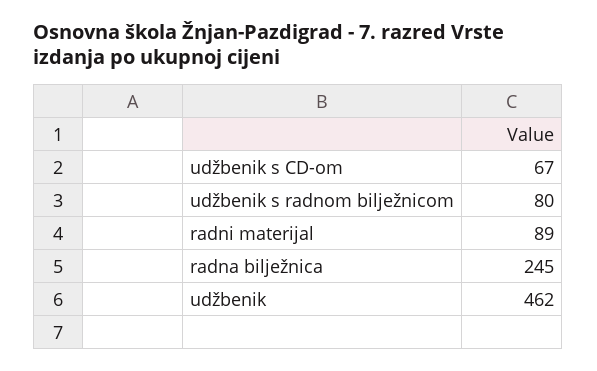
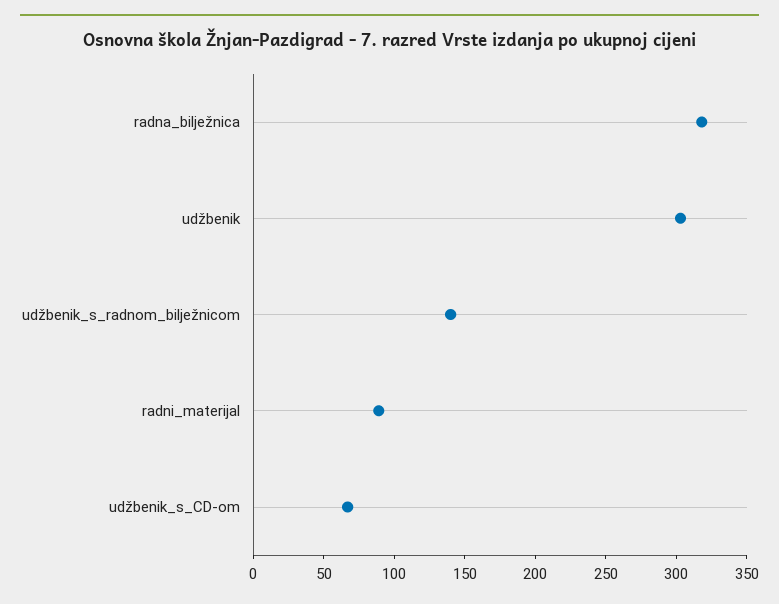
  {
    "udžbenik s CD-om": 67,
-   "udžbenik s radnom bilježnicom": 80,
+   "udžbenik s radnom bilježnicom": 140,
    "radni materijal": 89,
-   "radna bilježnica": 245,
+   "radna bilježnica": 320,
-   "udžbenik": 462
+   "udžbenik": 300
  }

